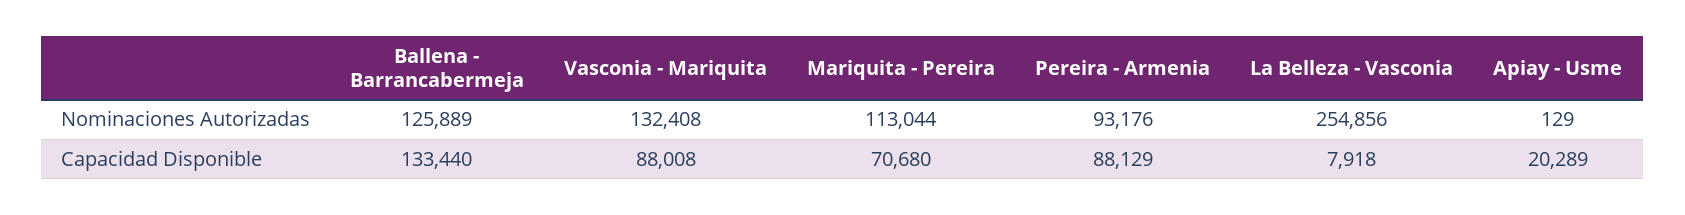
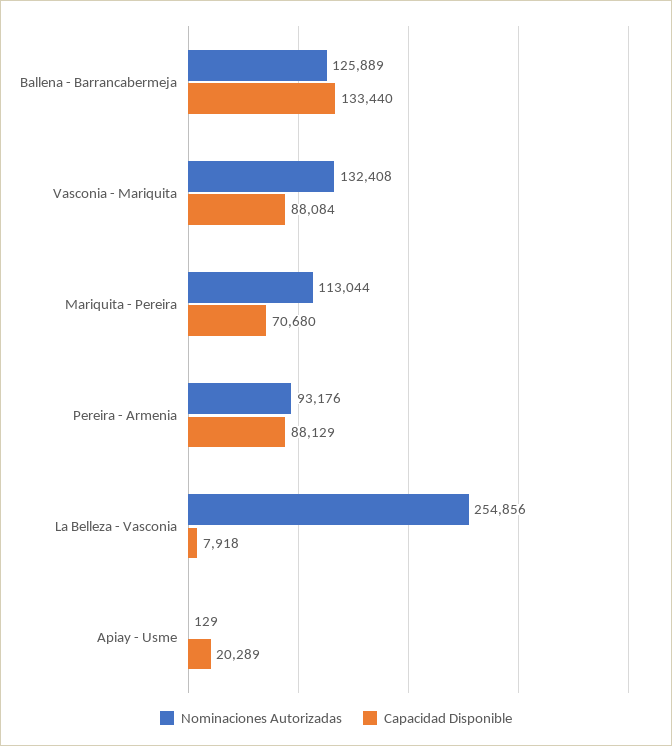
  {
    "Nominaciones Autorizadas": {
      "Ballena - Barrancabermeja": 125889,
      "Vasconia - Mariquita": 132408,
      "Mariquita - Pereira": 113044,
      "Pereira - Armenia": 93176,
      "La Belleza - Vasconia": 254856,
      "Apiay - Usme": 129
    },
    "Capacidad Disponible": {
      "Ballena - Barrancabermeja": 133440,
-     "Vasconia - Mariquita": 88008,
+     "Vasconia - Mariquita": 88084,
      "Mariquita - Pereira": 70680,
      "Pereira - Armenia": 88129,
      "La Belleza - Vasconia": 7918,
      "Apiay - Usme": 20289
    }
  }

